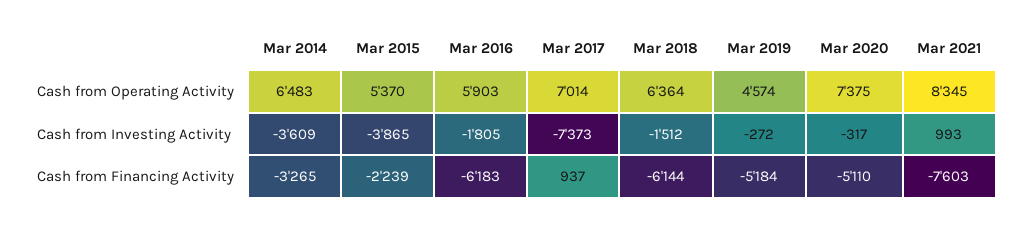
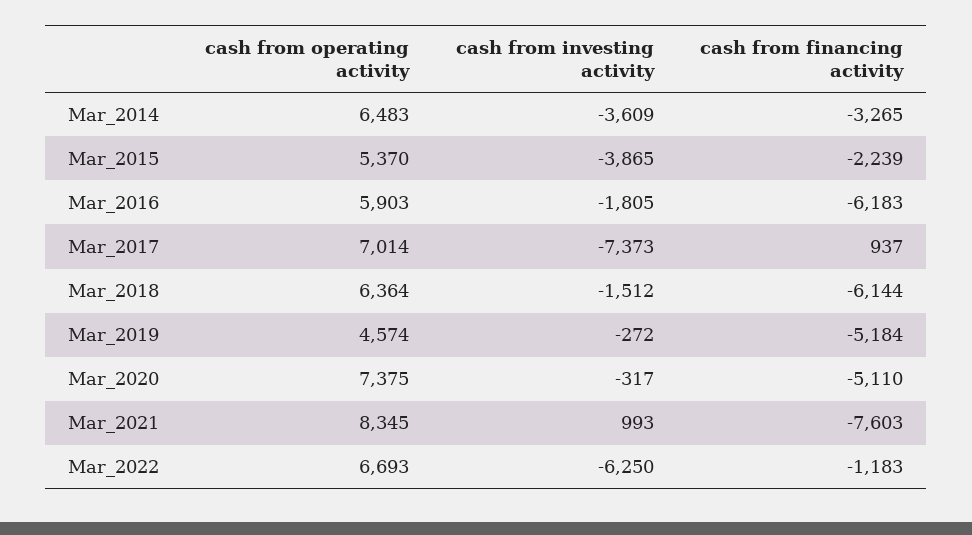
  {
    "Mar 2014": {
      "Cash from Operating Activity": 6483,
      "Cash from Investing Activity": -3609,
      "Cash from Financing Activity": -3265
    },
    "Mar 2015": {
      "Cash from Operating Activity": 5370,
      "Cash from Investing Activity": -3865,
      "Cash from Financing Activity": -2239
    },
    "Mar 2016": {
      "Cash from Operating Activity": 5903,
      "Cash from Investing Activity": -1805,
      "Cash from Financing Activity": -6183
    },
    "Mar 2017": {
      "Cash from Operating Activity": 7014,
      "Cash from Investing Activity": -7373,
      "Cash from Financing Activity": 937
    },
    "Mar 2018": {
      "Cash from Operating Activity": 6364,
      "Cash from Investing Activity": -1512,
      "Cash from Financing Activity": -6144
    },
    "Mar 2019": {
      "Cash from Operating Activity": 4574,
      "Cash from Investing Activity": -272,
      "Cash from Financing Activity": -5184
    },
    "Mar 2020": {
      "Cash from Operating Activity": 7375,
      "Cash from Investing Activity": -317,
      "Cash from Financing Activity": -5110
    },
    "Mar 2021": {
      "Cash from Operating Activity": 8345,
      "Cash from Investing Activity": 993,
      "Cash from Financing Activity": -7603
-   }
+   },
+   "Mar_2022": {
+     "Cash from Operating Activity": 6693,
+     "Cash from Investing Activity": -6250,
+     "Cash from Financing Activity": -1183
+   }
  }

